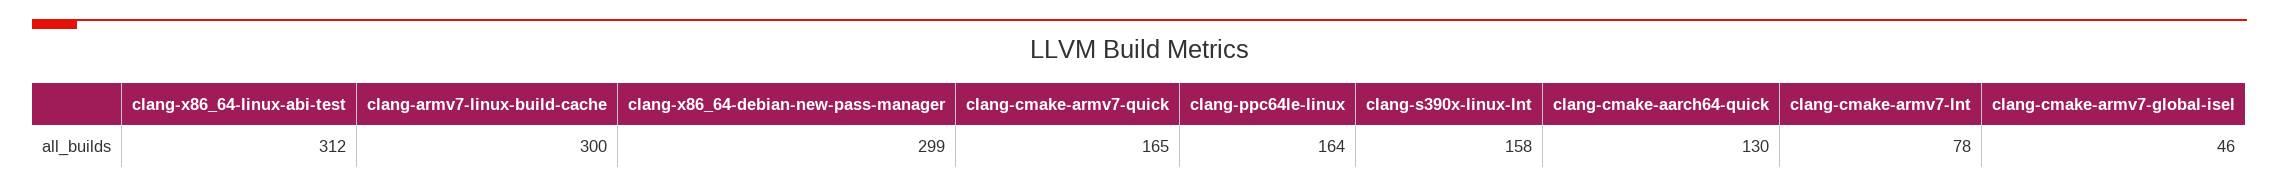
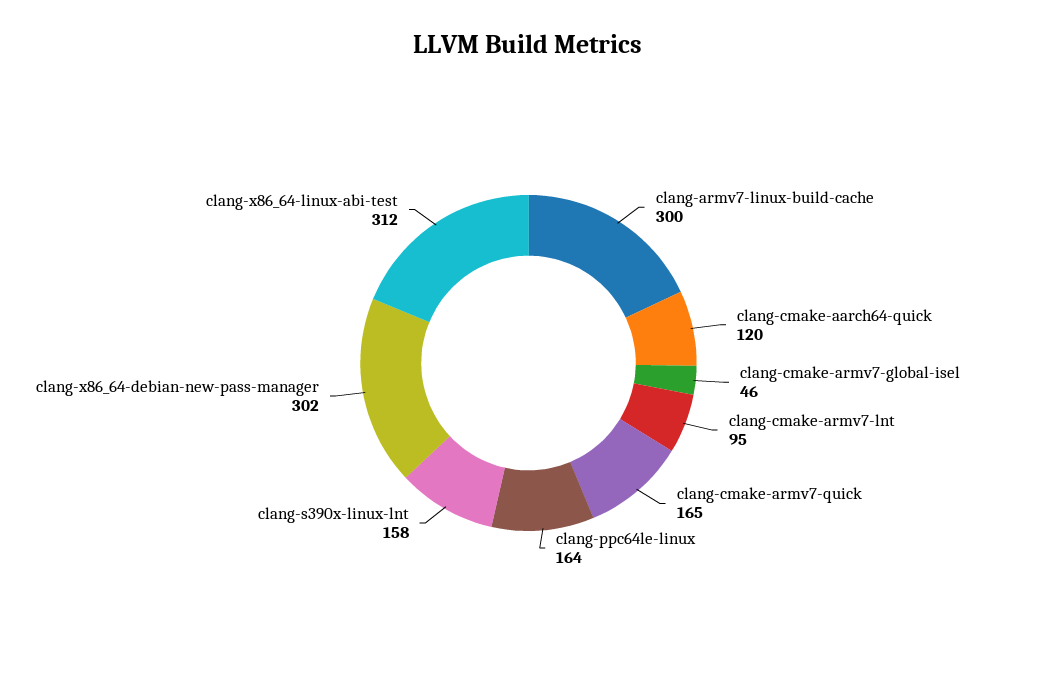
  {
    "clang-x86_64-linux-abi-test": 312,
    "clang-armv7-linux-build-cache": 300,
-   "clang-x86_64-debian-new-pass-manager": 299,
+   "clang-x86_64-debian-new-pass-manager": 302,
    "clang-cmake-armv7-quick": 165,
    "clang-ppc64le-linux": 164,
    "clang-s390x-linux-lnt": 158,
-   "clang-cmake-aarch64-quick": 130,
+   "clang-cmake-aarch64-quick": 120,
-   "clang-cmake-armv7-lnt": 78,
+   "clang-cmake-armv7-lnt": 95,
    "clang-cmake-armv7-global-isel": 46
  }

